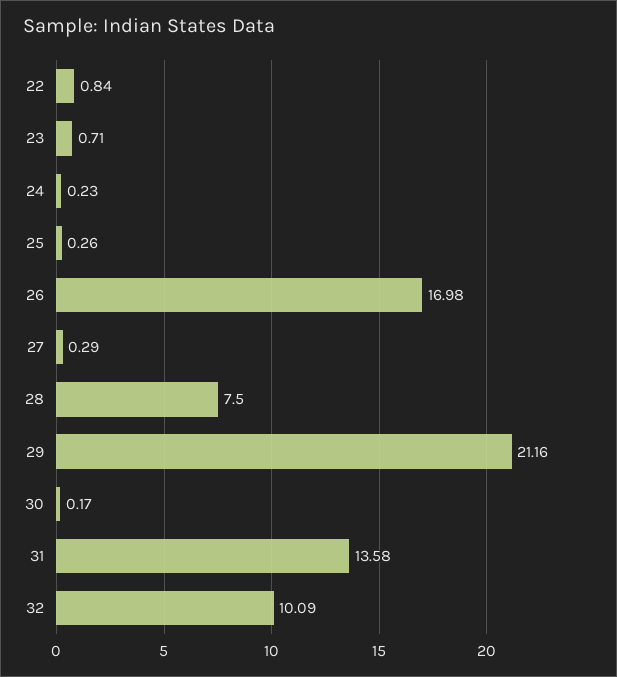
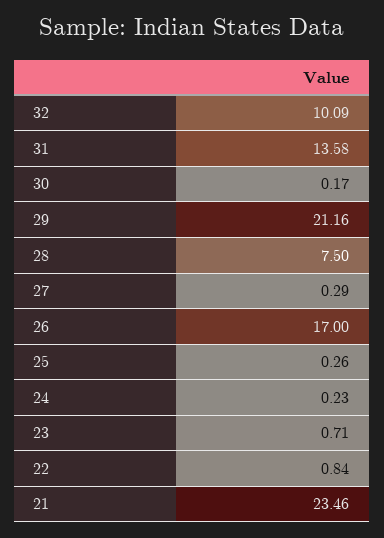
  {
    "22": 0.84,
    "23": 0.71,
    "24": 0.23,
    "25": 0.26,
-   "26": 16.98,
+   "26": 17,
    "27": 0.29,
    "28": 7.5,
    "29": 21.16,
    "30": 0.17,
    "31": 13.58,
-   "32": 10.09
+   "32": 10.09,
+   "21": 23.46
  }

